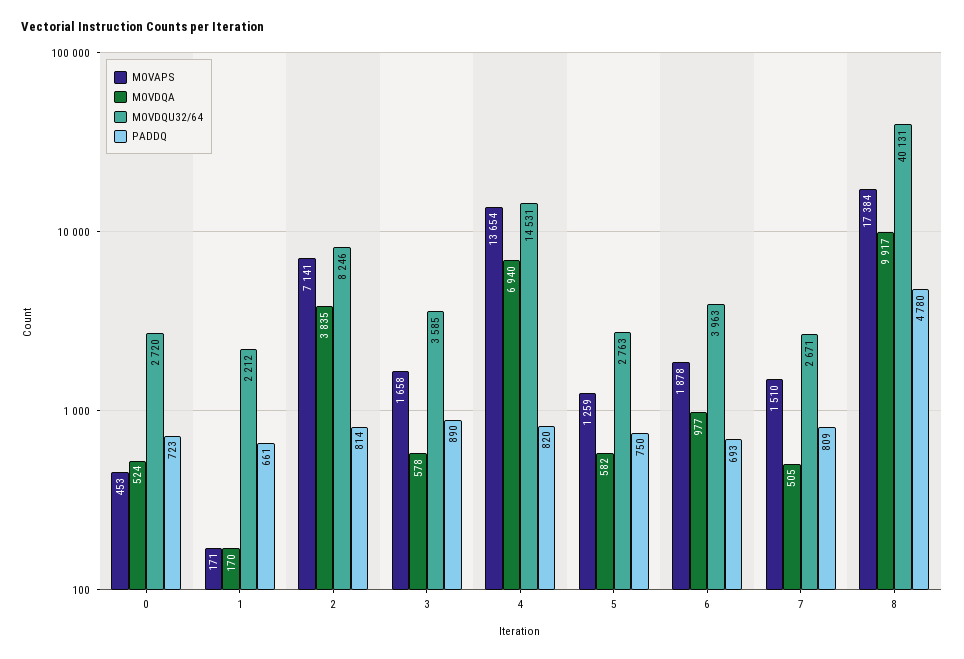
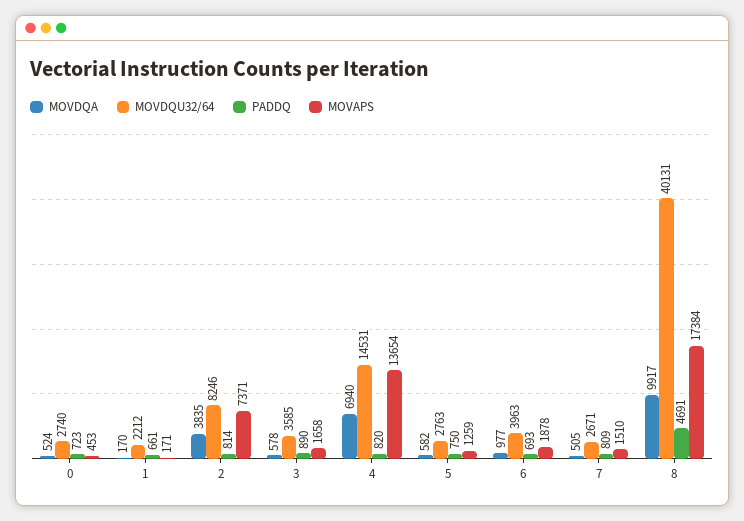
  {
    "MOVAPS": {
      "0": 453,
      "1": 171,
-     "2": 7141,
+     "2": 7371,
      "3": 1658,
      "4": 13654,
      "5": 1259,
      "6": 1878,
      "7": 1510,
      "8": 17384
    },
    "MOVDQA": {
      "0": 524,
      "1": 170,
      "2": 3835,
      "3": 578,
      "4": 6940,
      "5": 582,
      "6": 977,
      "7": 505,
      "8": 9917
    },
    "MOVDQU32/64": {
-     "0": 2720,
+     "0": 2740,
      "1": 2212,
      "2": 8246,
      "3": 3585,
      "4": 14531,
      "5": 2763,
      "6": 3963,
      "7": 2671,
      "8": 40131
    },
    "PADDQ": {
      "0": 723,
      "1": 661,
      "2": 814,
      "3": 890,
      "4": 820,
      "5": 750,
      "6": 693,
      "7": 809,
-     "8": 4780
+     "8": 4691
    }
  }

